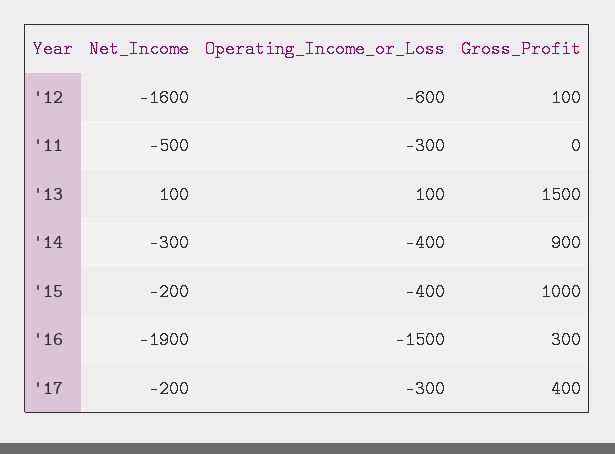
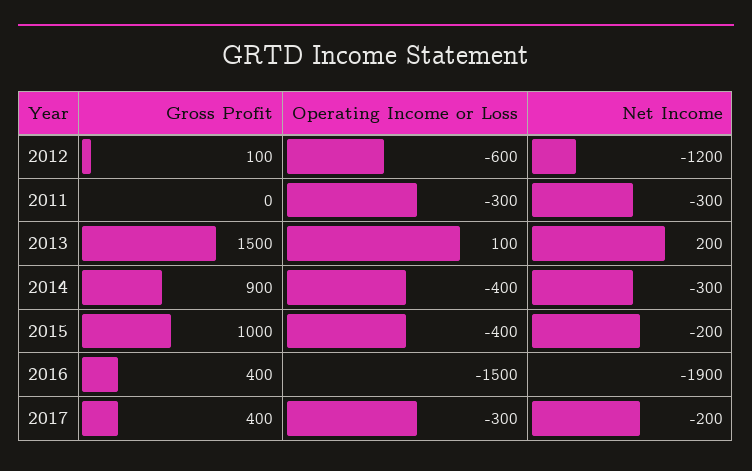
  {
    "Net_Income": {
-     "'12": -1600,
+     "'12": -1200,
-     "'11": -500,
+     "'11": -300,
-     "'13": 100,
+     "'13": 200,
      "'14": -300,
      "'15": -200,
      "'16": -1900,
      "'17": -200
    },
    "Operating_Income_or_Loss": {
      "'12": -600,
      "'11": -300,
      "'13": 100,
      "'14": -400,
      "'15": -400,
      "'16": -1500,
      "'17": -300
    },
    "Gross_Profit": {
      "'12": 100,
      "'11": 0,
      "'13": 1500,
      "'14": 900,
      "'15": 1000,
-     "'16": 300,
+     "'16": 400,
      "'17": 400
    }
  }

